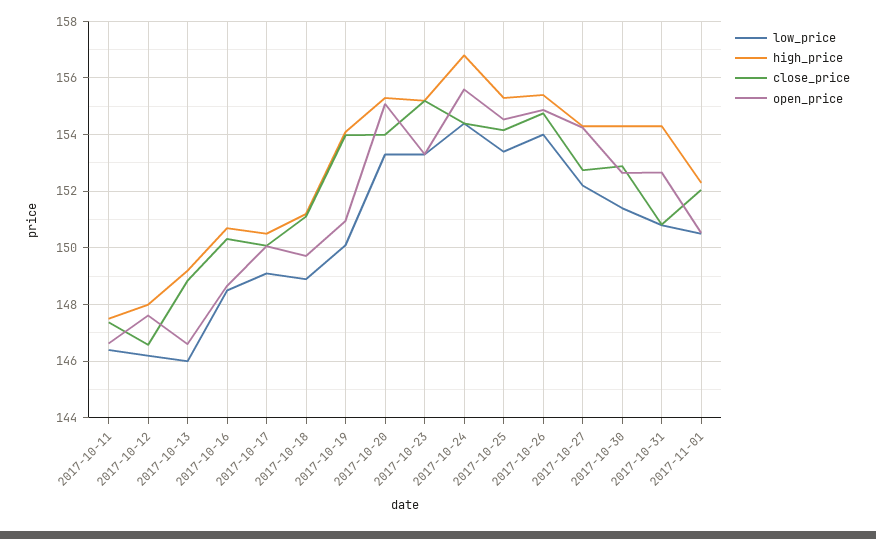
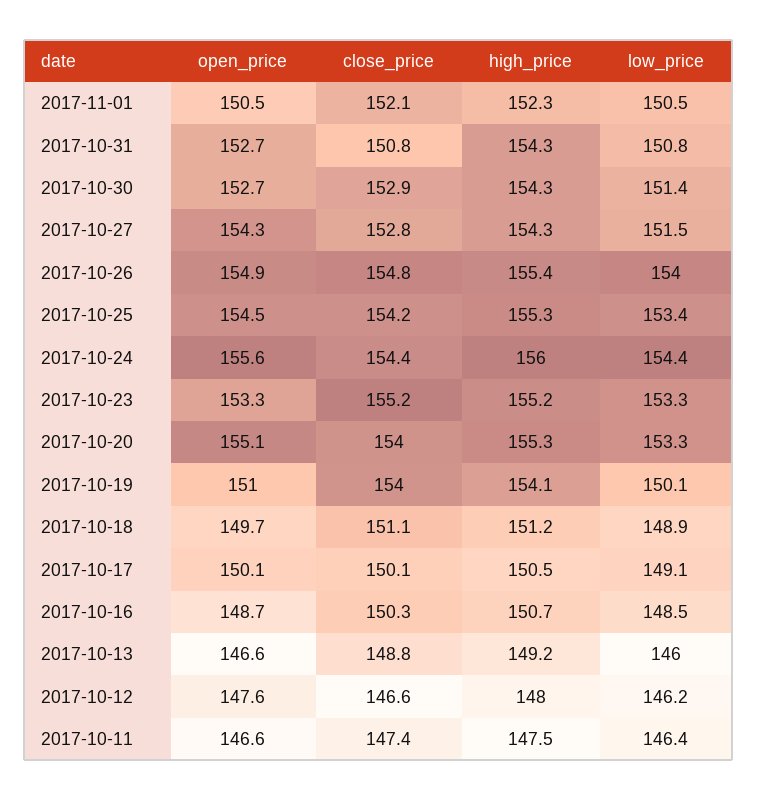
  {
    "low_price": {
      "2017-10-11": 146.4,
      "2017-10-12": 146.2,
      "2017-10-13": 146,
      "2017-10-16": 148.5,
      "2017-10-17": 149.1,
      "2017-10-18": 148.9,
      "2017-10-19": 150.1,
      "2017-10-20": 153.3,
      "2017-10-23": 153.3,
      "2017-10-24": 154.4,
      "2017-10-25": 153.4,
      "2017-10-26": 154,
-     "2017-10-27": 152.25,
+     "2017-10-27": 151.5,
      "2017-10-30": 151.4,
      "2017-10-31": 150.8,
      "2017-11-01": 150.5
    },
    "high_price": {
      "2017-10-11": 147.5,
      "2017-10-12": 148,
      "2017-10-13": 149.2,
      "2017-10-16": 150.7,
      "2017-10-17": 150.5,
      "2017-10-18": 151.2,
      "2017-10-19": 154.1,
      "2017-10-20": 155.3,
      "2017-10-23": 155.2,
-     "2017-10-24": 156.75,
+     "2017-10-24": 156,
      "2017-10-25": 155.3,
      "2017-10-26": 155.4,
      "2017-10-27": 154.3,
      "2017-10-30": 154.3,
      "2017-10-31": 154.3,
      "2017-11-01": 152.3
    },
    "close_price": {
      "2017-10-11": 147.4,
      "2017-10-12": 146.6,
      "2017-10-13": 148.8,
      "2017-10-16": 150.3,
      "2017-10-17": 150.1,
      "2017-10-18": 151.1,
      "2017-10-19": 154,
      "2017-10-20": 154,
      "2017-10-23": 155.2,
      "2017-10-24": 154.4,
      "2017-10-25": 154.2,
      "2017-10-26": 154.8,
      "2017-10-27": 152.8,
      "2017-10-30": 152.9,
      "2017-10-31": 150.8,
      "2017-11-01": 152.1
    },
    "open_price": {
      "2017-10-11": 146.6,
      "2017-10-12": 147.6,
      "2017-10-13": 146.6,
      "2017-10-16": 148.7,
      "2017-10-17": 150.1,
      "2017-10-18": 149.7,
      "2017-10-19": 151,
      "2017-10-20": 155.1,
      "2017-10-23": 153.3,
      "2017-10-24": 155.6,
      "2017-10-25": 154.5,
      "2017-10-26": 154.9,
      "2017-10-27": 154.3,
      "2017-10-30": 152.7,
      "2017-10-31": 152.7,
      "2017-11-01": 150.5
    }
  }

